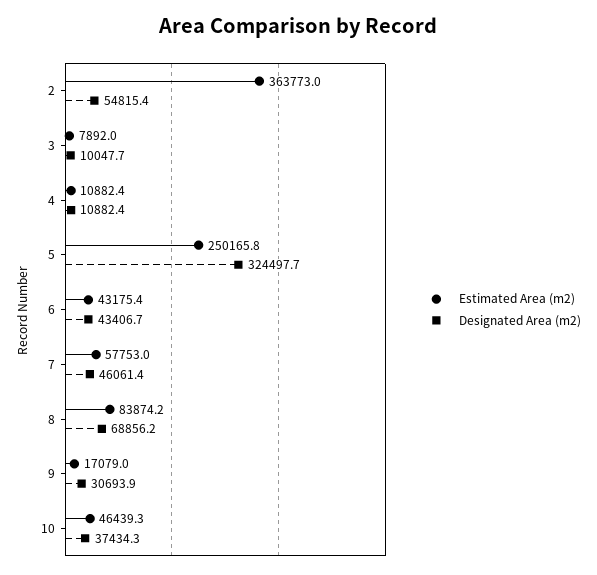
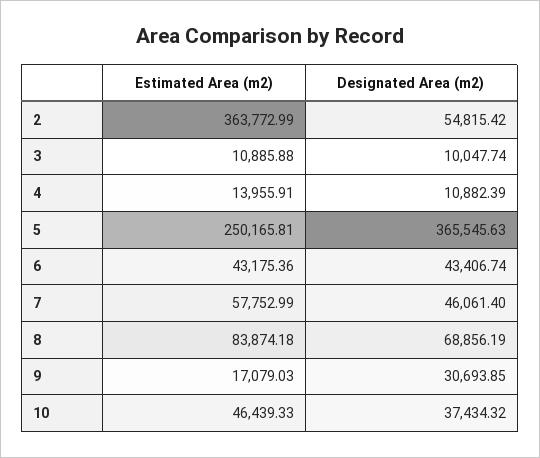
  {
    "Estimated Area (m2)": {
      "2": 363772.99,
-     "3": 7892,
+     "3": 10885.88,
-     "4": 10882.4,
+     "4": 13955.91,
      "5": 250165.81,
      "6": 43175.36,
      "7": 57752.99,
      "8": 83874.18,
      "9": 17079.03,
      "10": 46439.33
    },
    "Designated Area (m2)": {
      "2": 54815.42,
      "3": 10047.74,
      "4": 10882.39,
-     "5": 324497.7,
+     "5": 365545.63,
      "6": 43406.74,
      "7": 46061.4,
      "8": 68856.19,
      "9": 30693.85,
      "10": 37434.32
    }
  }

